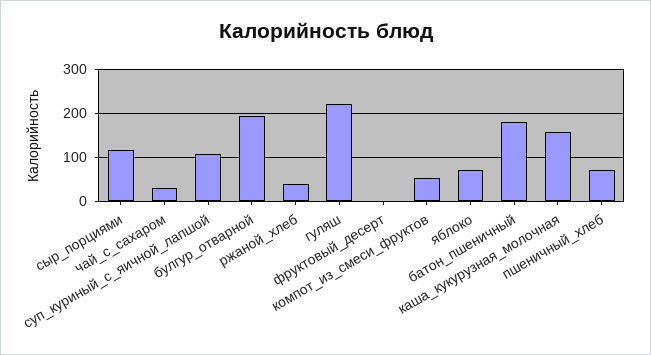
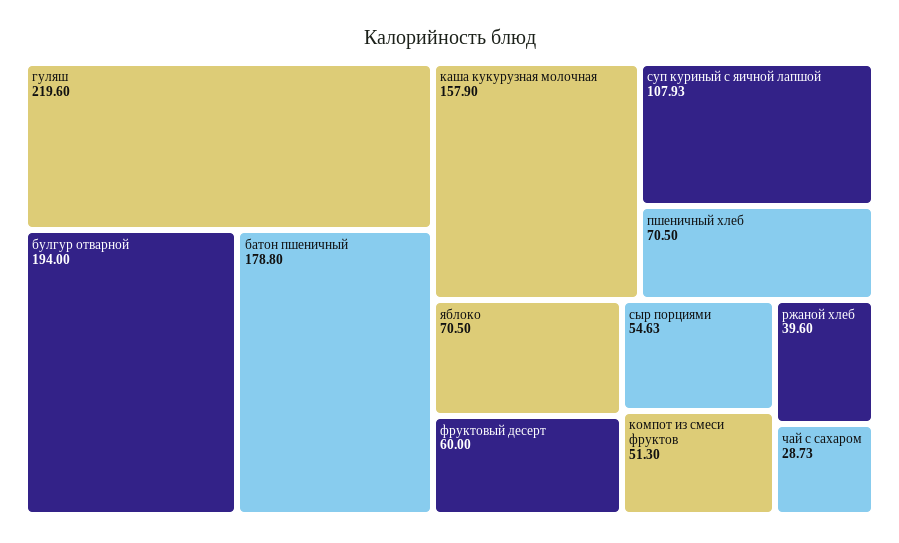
  {
-   "сыр_порциями": 120,
+   "сыр_порциями": 54.63,
    "чай_с_сахаром": 28.73,
    "суп_куриный_с_яичной_лапшой": 107.93,
    "булгур_отварной": 194,
    "ржаной_хлеб": 39.6,
    "гуляш": 219.6,
-   "фруктовый_десерт": 0,
+   "фруктовый_десерт": 60,
    "компот_из_смеси_фруктов": 51.3,
    "яблоко": 70.5,
    "батон_пшеничный": 178.8,
    "каша_кукурузная_молочная": 157.9,
    "пшеничный_хлеб": 70.5
  }

